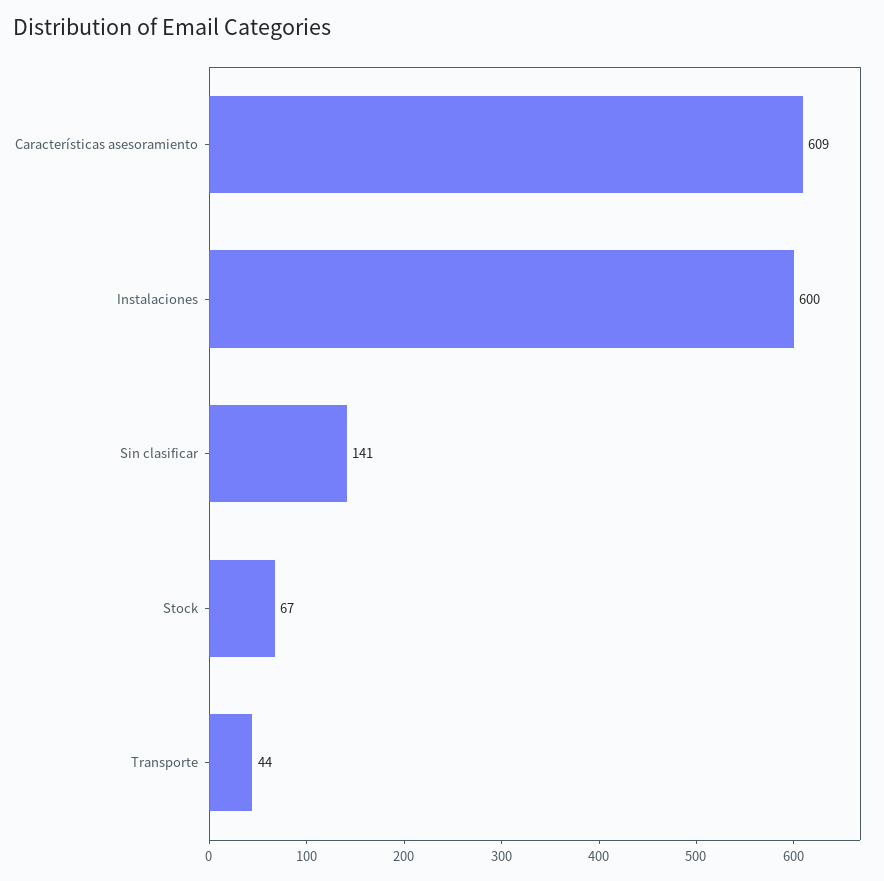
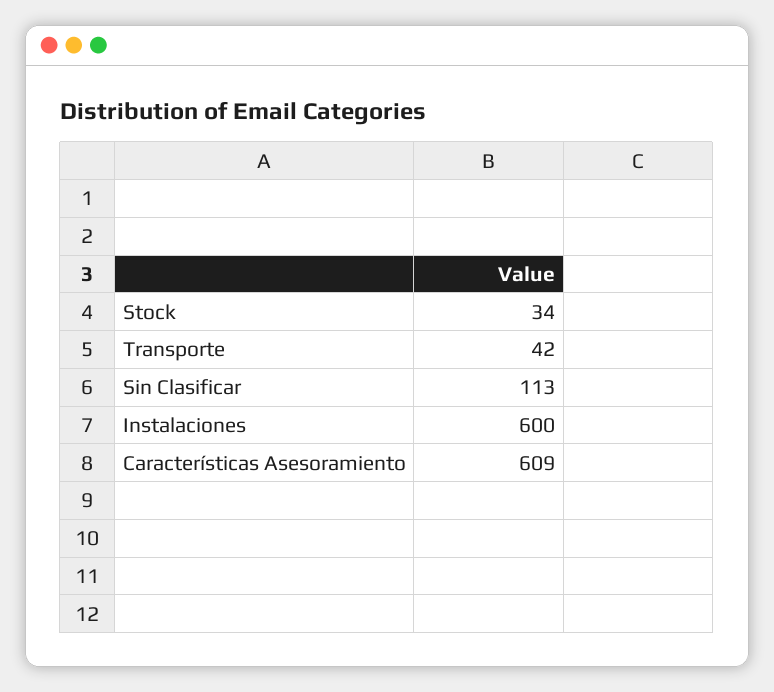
  {
    "Características asesoramiento": 609,
    "Instalaciones": 600,
-   "Sin clasificar": 141,
+   "Sin clasificar": 113,
-   "Stock": 67,
+   "Stock": 34,
-   "Transporte": 44
+   "Transporte": 42
  }

